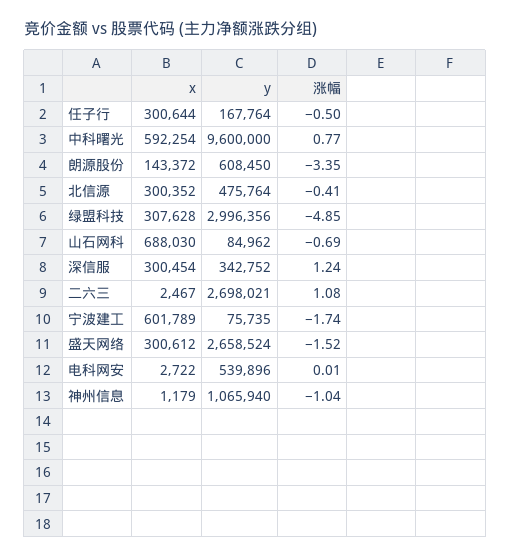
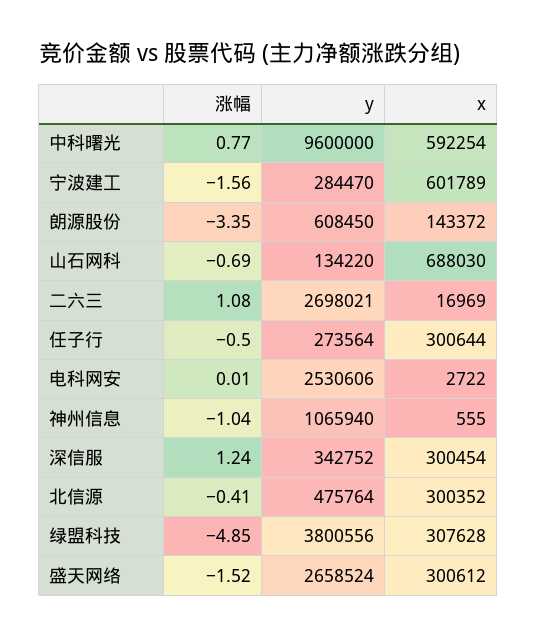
  {
    "x": {
      "任子行": 300644,
      "中科曙光": 592254,
      "朗源股份": 143372,
      "北信源": 300352,
      "绿盟科技": 307628,
      "山石网科": 688030,
      "深信服": 300454,
-     "二六三": 2467,
+     "二六三": 16969,
      "宁波建工": 601789,
      "盛天网络": 300612,
      "电科网安": 2722,
-     "神州信息": 1179
+     "神州信息": 555
    },
    "y": {
-     "任子行": 167764,
+     "任子行": 273564,
      "中科曙光": 9600000,
      "朗源股份": 608450,
      "北信源": 475764,
-     "绿盟科技": 2996356,
+     "绿盟科技": 3800556,
-     "山石网科": 84962,
+     "山石网科": 134220,
      "深信服": 342752,
      "二六三": 2698021,
-     "宁波建工": 75735,
+     "宁波建工": 284470,
      "盛天网络": 2658524,
-     "电科网安": 539896,
+     "电科网安": 2530606,
      "神州信息": 1065940
    },
    "涨幅": {
      "任子行": -0.5,
      "中科曙光": 0.77,
      "朗源股份": -3.35,
      "北信源": -0.41,
      "绿盟科技": -4.85,
      "山石网科": -0.69,
      "深信服": 1.24,
      "二六三": 1.08,
-     "宁波建工": -1.74,
+     "宁波建工": -1.56,
      "盛天网络": -1.52,
      "电科网安": 0.01,
      "神州信息": -1.04
    }
  }

